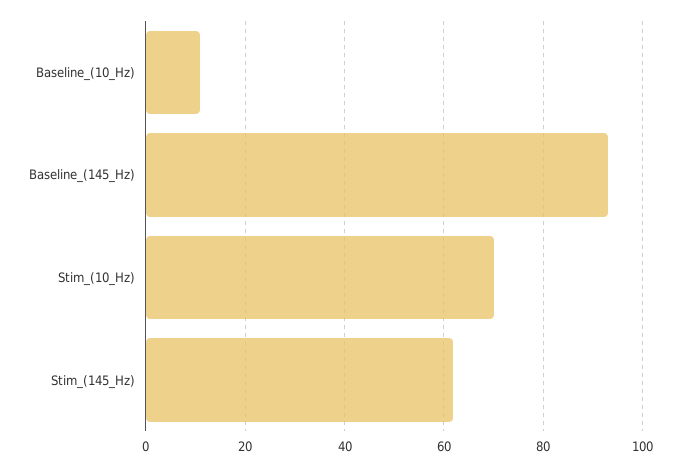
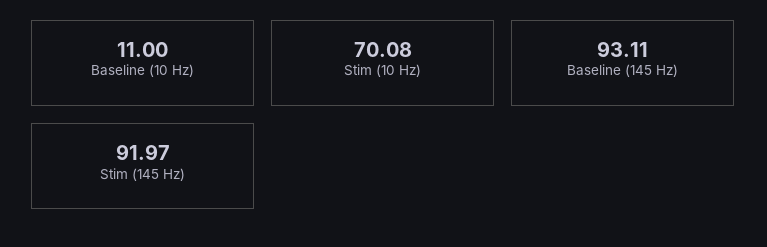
  {
    "Baseline_(10_Hz)": 11,
    "Baseline_(145_Hz)": 93.11,
    "Stim_(10_Hz)": 70.08,
-   "Stim_(145_Hz)": 62
+   "Stim_(145_Hz)": 91.97
  }

